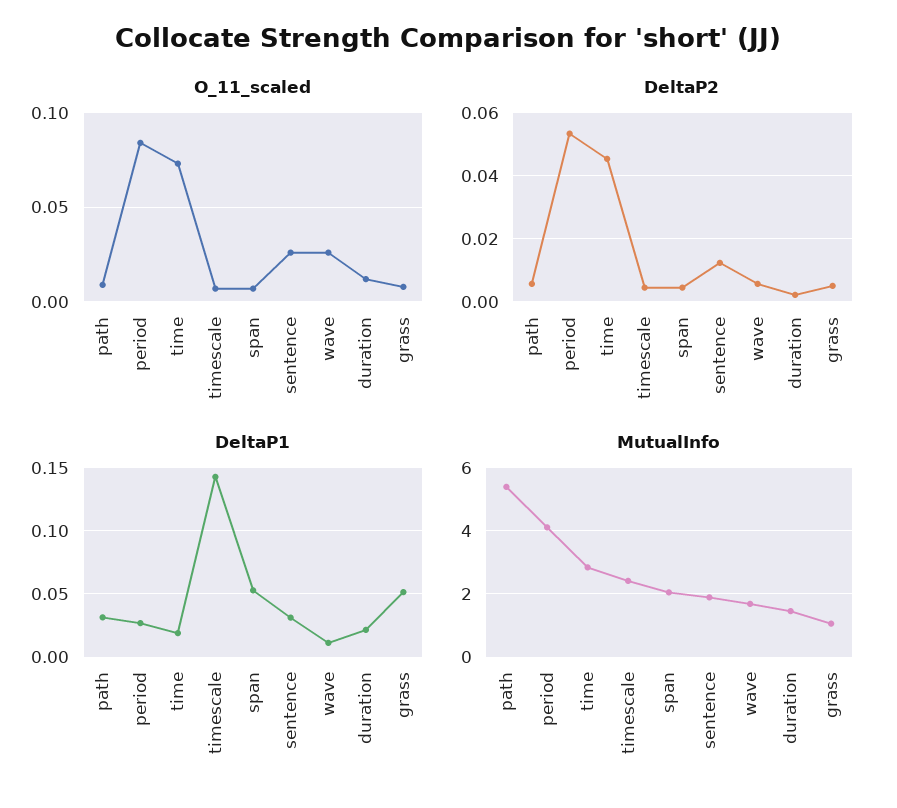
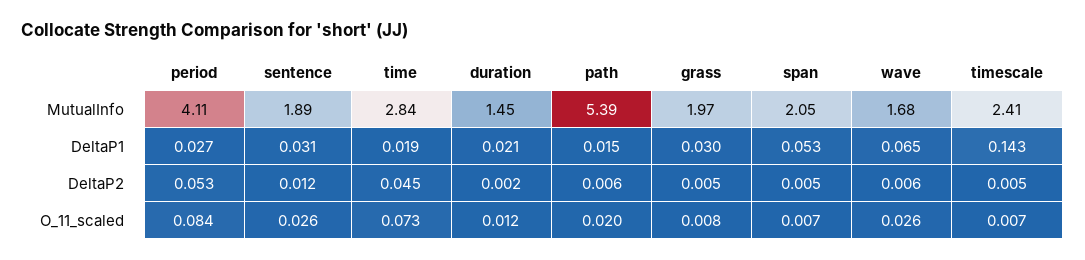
  {
    "O_11_scaled": {
-     "path": 0.01,
+     "path": 0.02,
      "period": 0.084,
      "time": 0.073,
      "timescale": 0.007,
      "span": 0.007,
      "sentence": 0.026,
      "wave": 0.026,
      "duration": 0.012,
      "grass": 0.008
    },
    "DeltaP2": {
      "path": 0.006,
      "period": 0.053,
      "time": 0.045,
      "timescale": 0.005,
      "span": 0.005,
      "sentence": 0.012,
      "wave": 0.006,
      "duration": 0.002,
      "grass": 0.005
    },
    "DeltaP1": {
-     "path": 0.03,
+     "path": 0.015,
      "period": 0.027,
      "time": 0.019,
      "timescale": 0.143,
      "span": 0.053,
      "sentence": 0.031,
-     "wave": 0.01,
+     "wave": 0.065,
      "duration": 0.021,
-     "grass": 0.05
+     "grass": 0.03
    },
    "MutualInfo": {
      "path": 5.39,
      "period": 4.11,
      "time": 2.84,
      "timescale": 2.41,
      "span": 2.05,
      "sentence": 1.89,
      "wave": 1.68,
      "duration": 1.45,
-     "grass": 1
+     "grass": 1.97
    }
  }

